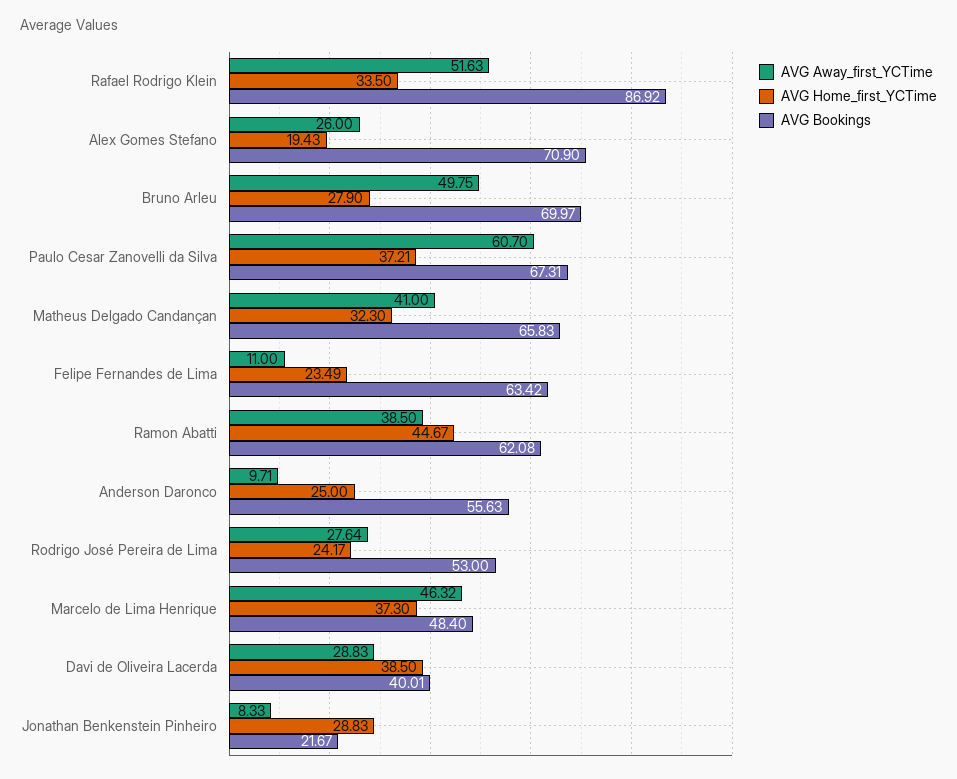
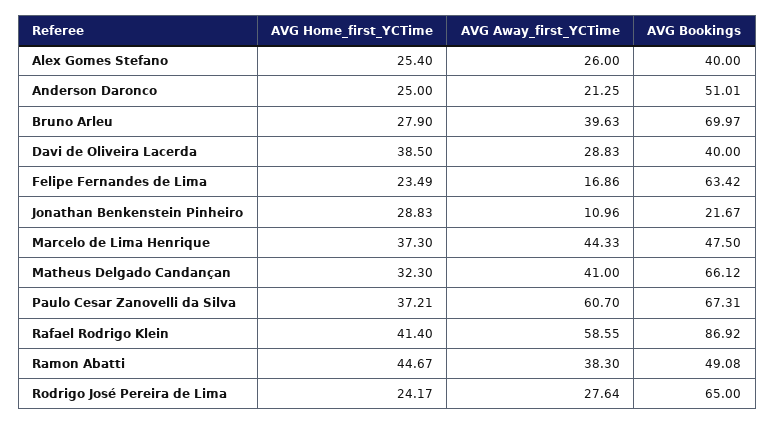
  {
    "AVG Away_first_YCTime": {
-     "Rafael Rodrigo Klein": 51.63,
+     "Rafael Rodrigo Klein": 58.55,
      "Alex Gomes Stefano": 26,
-     "Bruno Arleu": 49.75,
+     "Bruno Arleu": 39.63,
      "Paulo Cesar Zanovelli da Silva": 60.7,
      "Matheus Delgado Candançan": 41,
-     "Felipe Fernandes de Lima": 11,
+     "Felipe Fernandes de Lima": 16.86,
-     "Ramon Abatti": 38.5,
+     "Ramon Abatti": 38.3,
-     "Anderson Daronco": 9.71,
+     "Anderson Daronco": 21.25,
      "Rodrigo José Pereira de Lima": 27.64,
-     "Marcelo de Lima Henrique": 46.32,
+     "Marcelo de Lima Henrique": 44.33,
      "Davi de Oliveira Lacerda": 28.83,
-     "Jonathan Benkenstein Pinheiro": 8.33
+     "Jonathan Benkenstein Pinheiro": 10.96
    },
    "AVG Home_first_YCTime": {
-     "Rafael Rodrigo Klein": 33.5,
+     "Rafael Rodrigo Klein": 41.4,
-     "Alex Gomes Stefano": 19.43,
+     "Alex Gomes Stefano": 25.4,
      "Bruno Arleu": 27.9,
      "Paulo Cesar Zanovelli da Silva": 37.21,
      "Matheus Delgado Candançan": 32.3,
      "Felipe Fernandes de Lima": 23.49,
      "Ramon Abatti": 44.67,
      "Anderson Daronco": 25,
      "Rodrigo José Pereira de Lima": 24.17,
      "Marcelo de Lima Henrique": 37.3,
      "Davi de Oliveira Lacerda": 38.5,
      "Jonathan Benkenstein Pinheiro": 28.83
    },
    "AVG Bookings": {
      "Rafael Rodrigo Klein": 86.92,
-     "Alex Gomes Stefano": 70.9,
+     "Alex Gomes Stefano": 40,
      "Bruno Arleu": 69.97,
      "Paulo Cesar Zanovelli da Silva": 67.31,
-     "Matheus Delgado Candançan": 65.83,
+     "Matheus Delgado Candançan": 66.12,
      "Felipe Fernandes de Lima": 63.42,
-     "Ramon Abatti": 62.08,
+     "Ramon Abatti": 49.08,
-     "Anderson Daronco": 55.63,
+     "Anderson Daronco": 51.01,
-     "Rodrigo José Pereira de Lima": 53,
+     "Rodrigo José Pereira de Lima": 65,
-     "Marcelo de Lima Henrique": 48.4,
+     "Marcelo de Lima Henrique": 47.5,
-     "Davi de Oliveira Lacerda": 40.01,
+     "Davi de Oliveira Lacerda": 40,
      "Jonathan Benkenstein Pinheiro": 21.67
    }
  }

